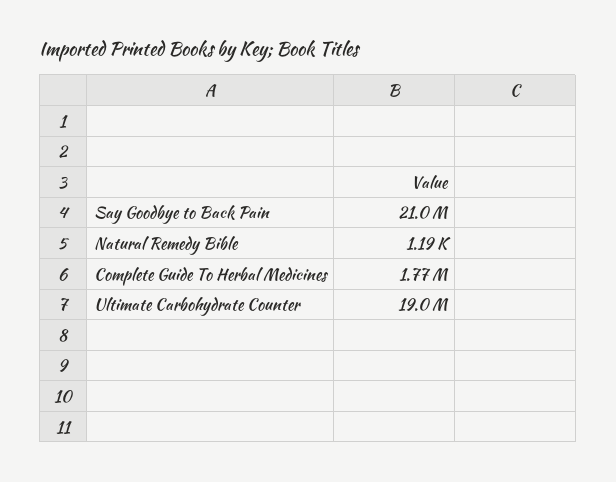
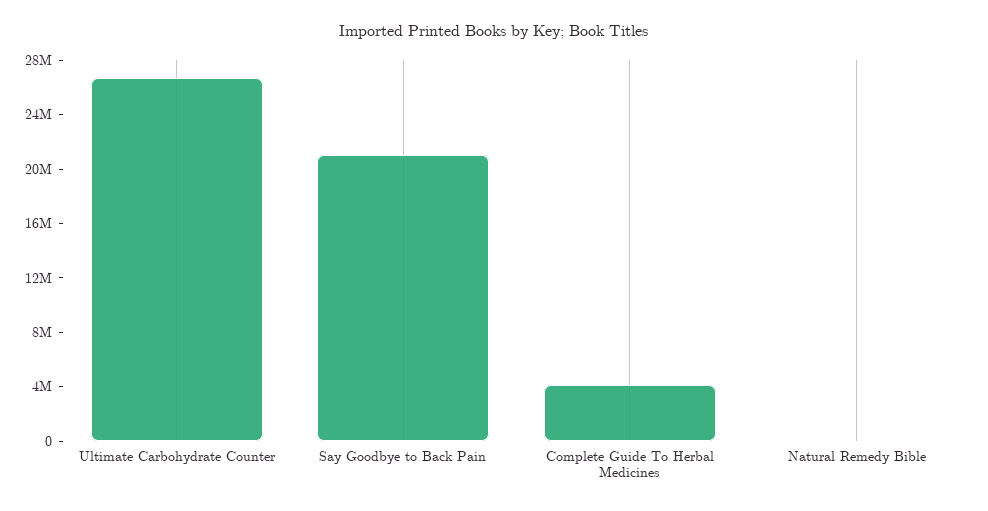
  {
    "Say Goodbye to Back Pain": 21000000,
    "Natural Remedy Bible": 1190,
-   "Complete Guide To Herbal Medicines": 1770000,
+   "Complete Guide To Herbal Medicines": 4000000,
-   "Ultimate Carbohydrate Counter": 19000000
+   "Ultimate Carbohydrate Counter": 27000000
  }

